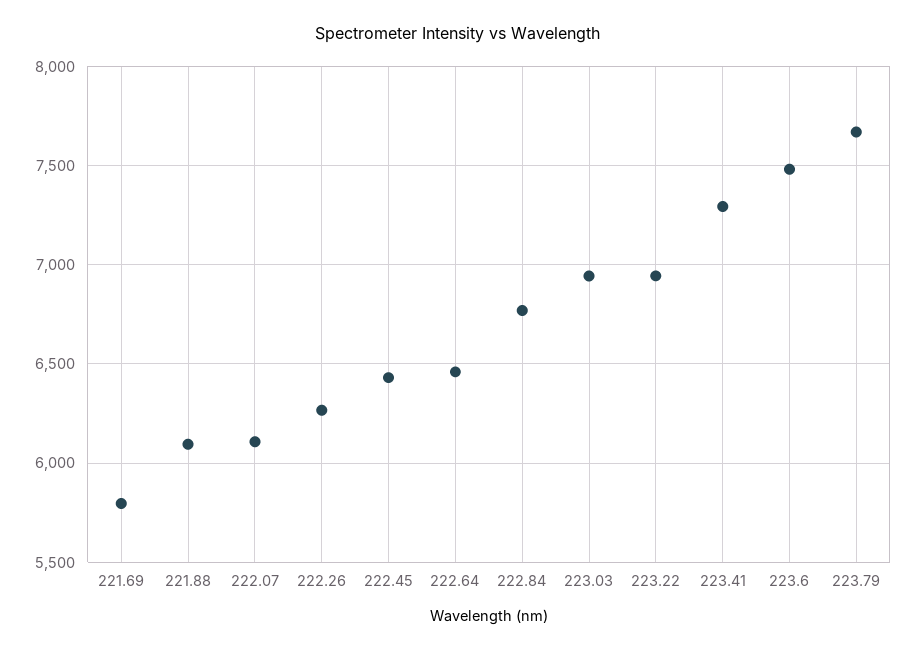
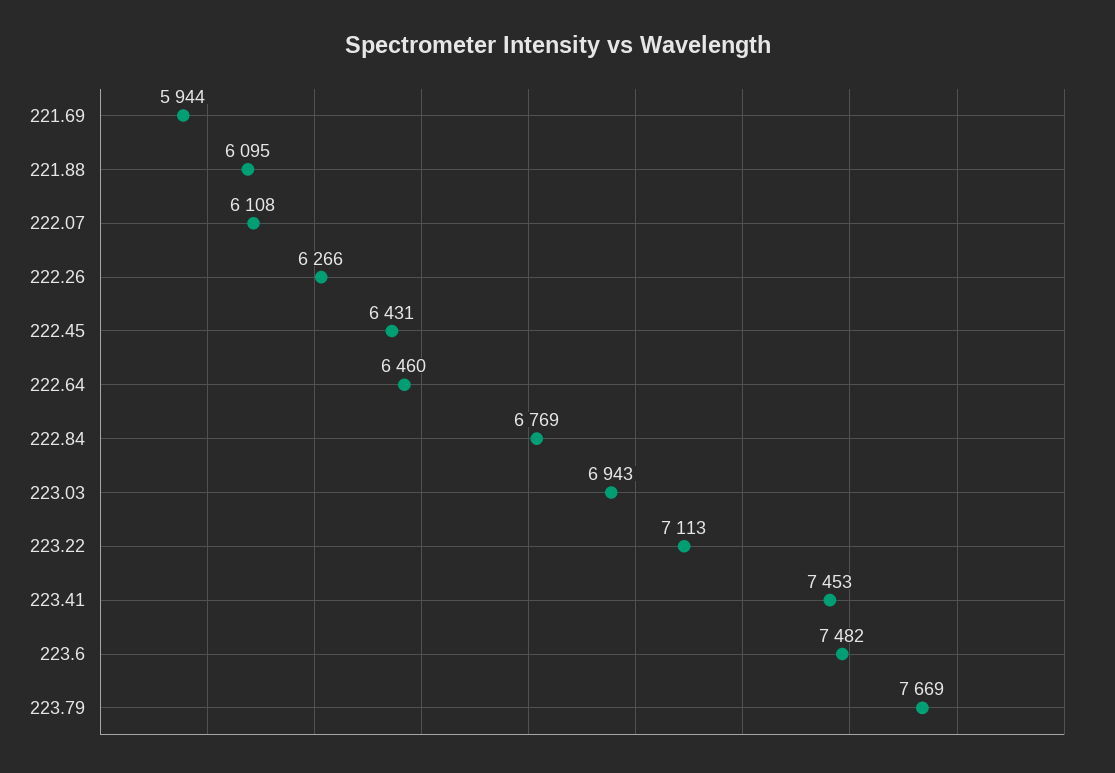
  {
-   "221.69": 5800,
+   "221.69": 5944,
    "221.88": 6095,
    "222.07": 6108,
    "222.26": 6266,
    "222.45": 6431,
    "222.64": 6460,
    "222.84": 6769,
    "223.03": 6943,
-   "223.22": 6950,
+   "223.22": 7113,
-   "223.41": 7300,
+   "223.41": 7453,
    "223.6": 7482,
    "223.79": 7669
  }

